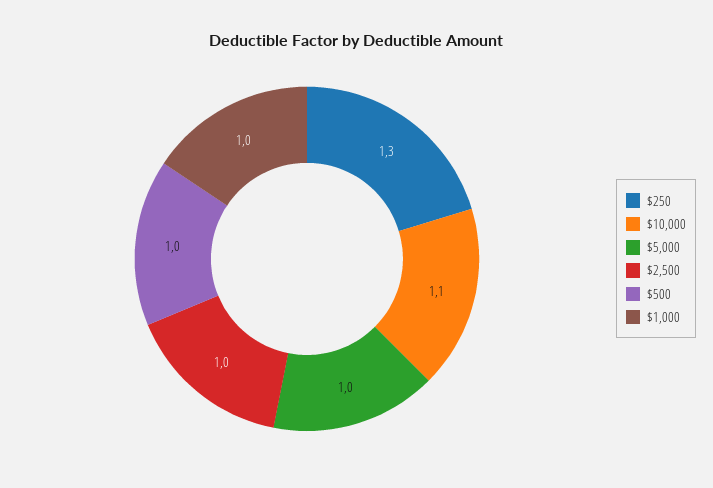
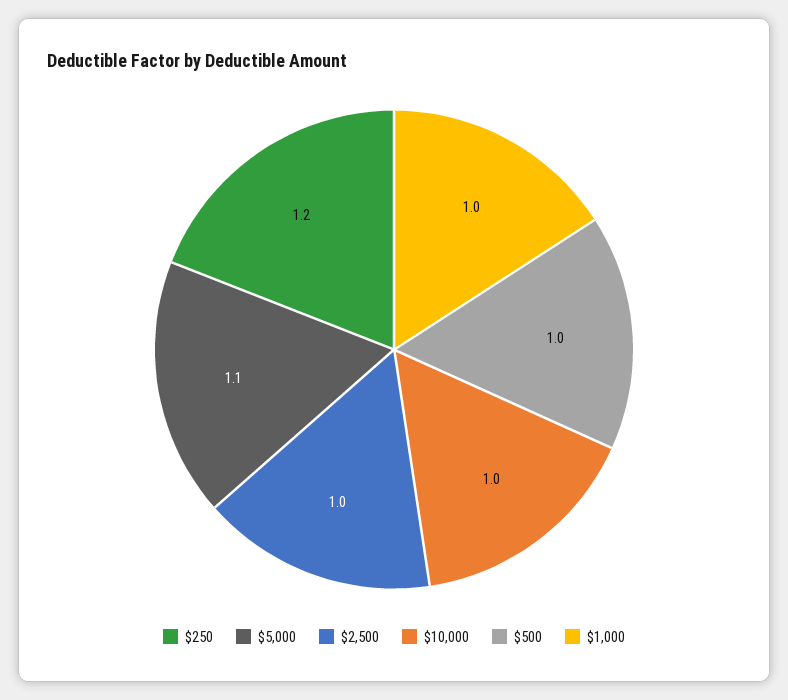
  {
-   "$250": 1.3,
+   "$250": 1.2,
-   "$10,000": 1.1,
+   "$10,000": 1,
-   "$5,000": 1,
+   "$5,000": 1.1,
    "$2,500": 1,
    "$500": 1,
    "$1,000": 1
  }

